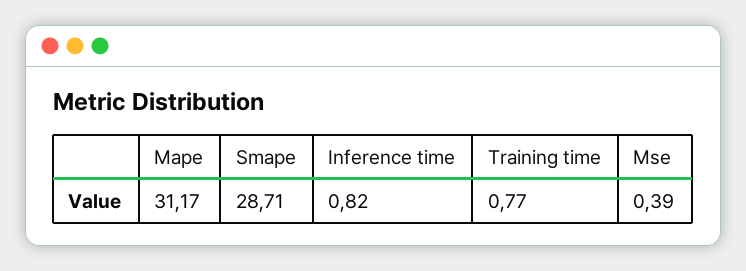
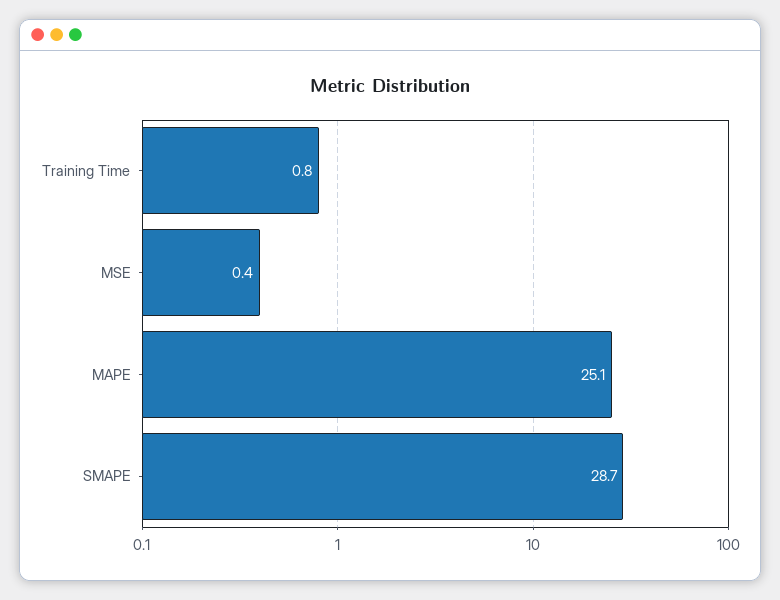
  {
-   "Mape": 31.17,
+   "Mape": 25.1,
    "Smape": 28.71,
-   "Inference time": 0.82,
    "Training time": 0.77,
    "Mse": 0.39
  }

